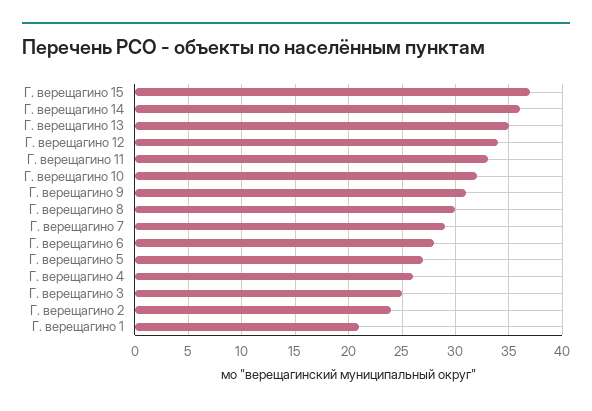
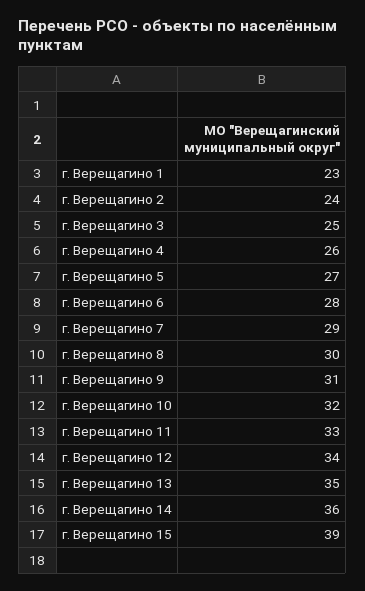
  {
-   "Г. верещагино 15": 37,
+   "Г. верещагино 15": 39,
    "Г. верещагино 14": 36,
    "Г. верещагино 13": 35,
    "Г. верещагино 12": 34,
    "Г. верещагино 11": 33,
    "Г. верещагино 10": 32,
    "Г. верещагино 9": 31,
    "Г. верещагино 8": 30,
    "Г. верещагино 7": 29,
    "Г. верещагино 6": 28,
    "Г. верещагино 5": 27,
    "Г. верещагино 4": 26,
    "Г. верещагино 3": 25,
    "Г. верещагино 2": 24,
-   "Г. верещагино 1": 21
+   "Г. верещагино 1": 23
  }

